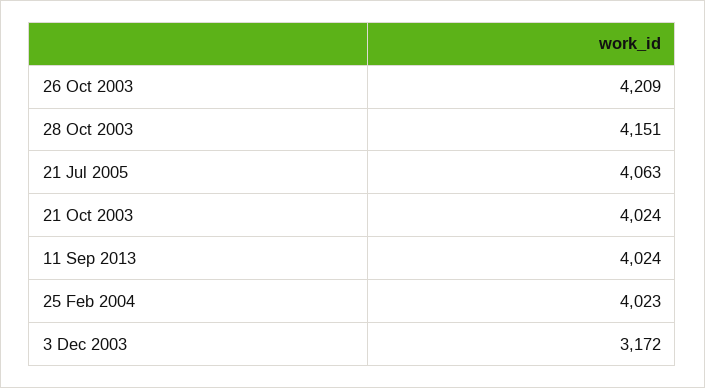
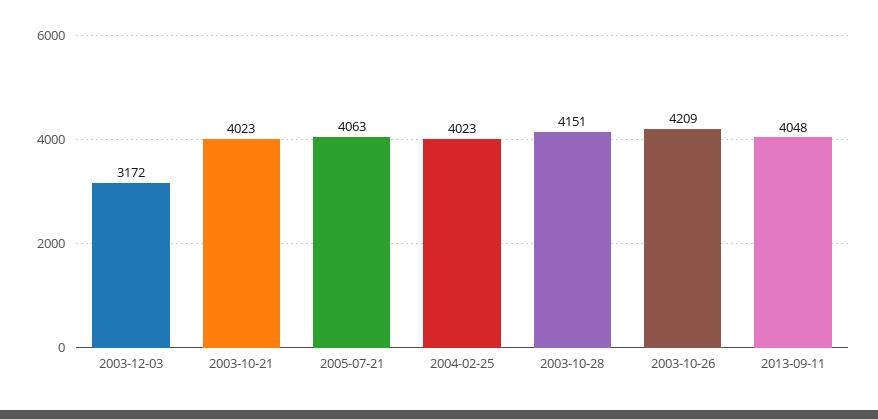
  {
    "26 Oct 2003": 4209,
    "28 Oct 2003": 4151,
    "21 Jul 2005": 4063,
-   "21 Oct 2003": 4024,
+   "21 Oct 2003": 4023,
-   "11 Sep 2013": 4024,
+   "11 Sep 2013": 4048,
    "25 Feb 2004": 4023,
    "3 Dec 2003": 3172
  }

